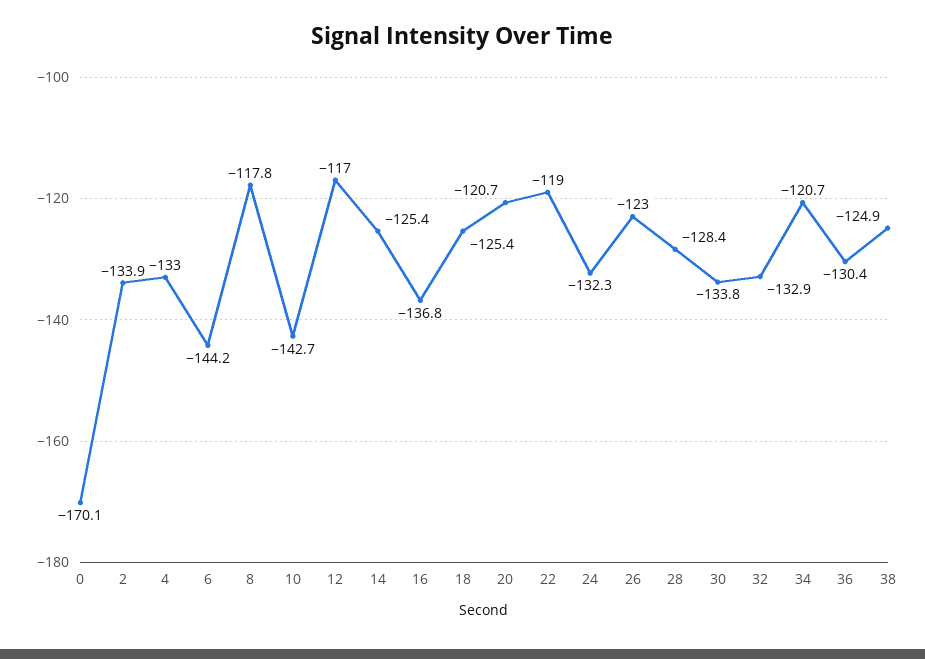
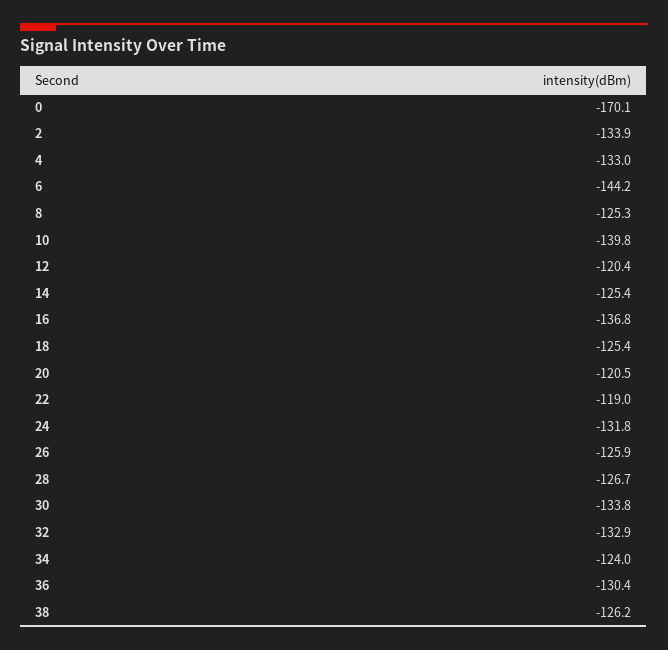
  {
    "0": -170.1,
    "2": -133.9,
    "4": -133,
    "6": -144.2,
-   "8": -117.8,
+   "8": -125.3,
-   "10": -142.7,
+   "10": -139.8,
-   "12": -117,
+   "12": -120.4,
    "14": -125.4,
    "16": -136.8,
    "18": -125.4,
-   "20": -120.7,
+   "20": -120.5,
    "22": -119,
-   "24": -132.3,
+   "24": -131.8,
-   "26": -123,
+   "26": -125.9,
-   "28": -128.4,
+   "28": -126.7,
    "30": -133.8,
    "32": -132.9,
-   "34": -120.7,
+   "34": -124,
    "36": -130.4,
-   "38": -124.9
+   "38": -126.2
  }

